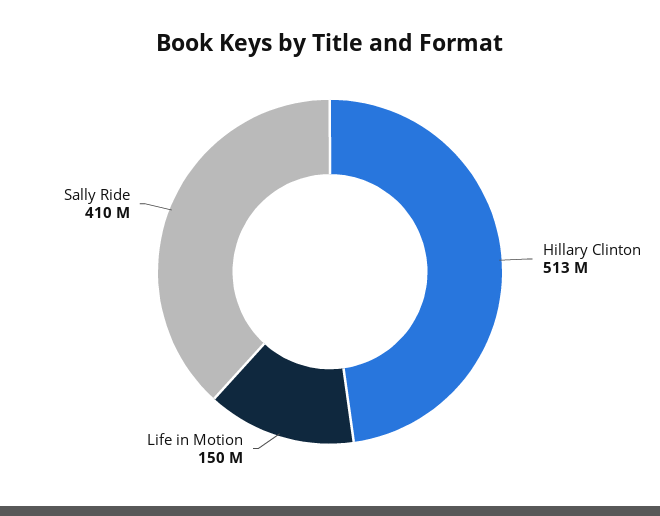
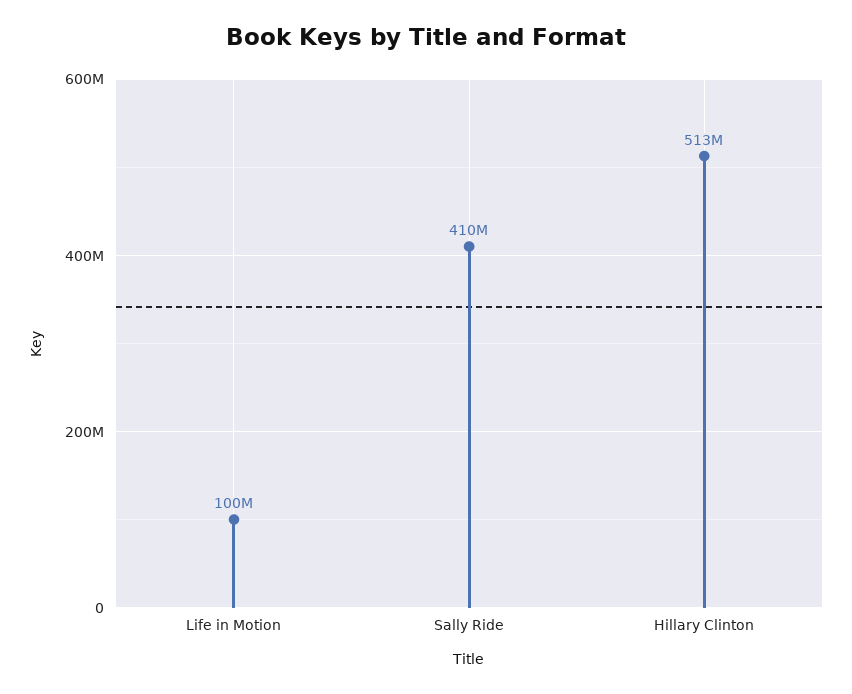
  {
    "Hillary Clinton": 513000000,
-   "Life in Motion": 150000000,
+   "Life in Motion": 100000000,
    "Sally Ride": 410000000
  }

